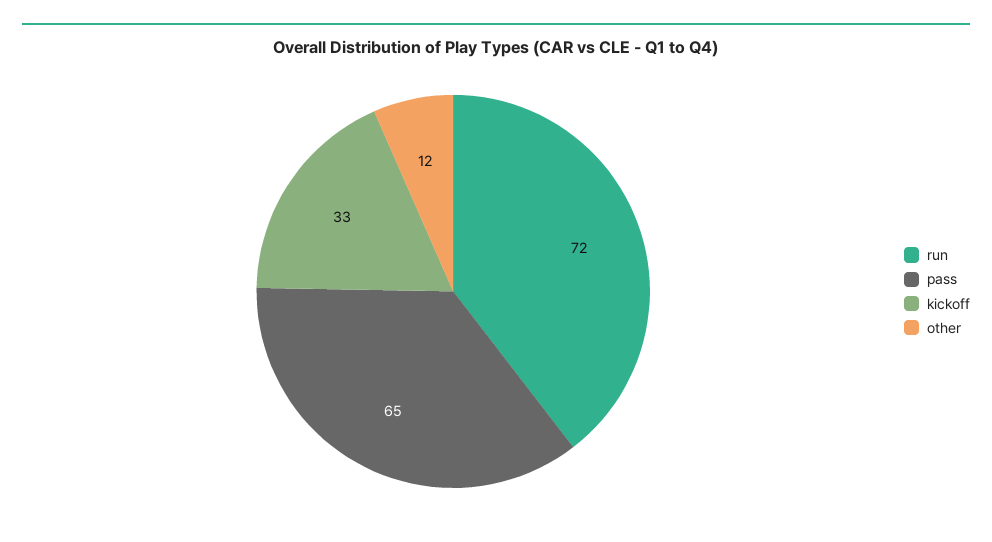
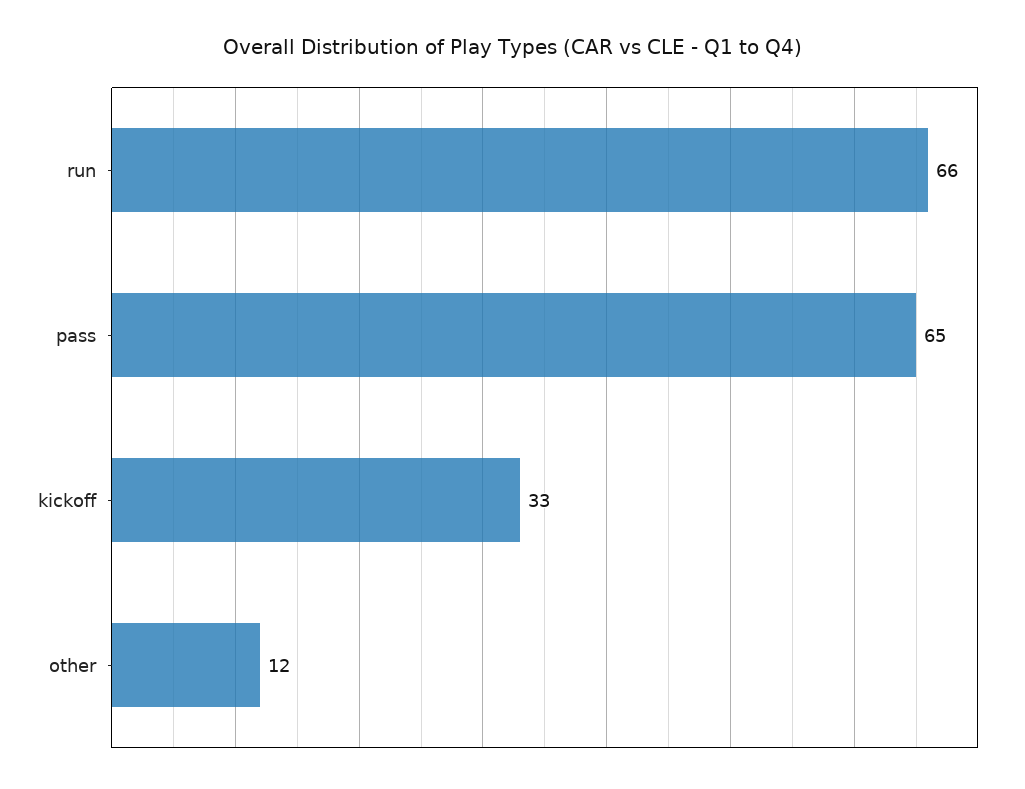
  {
-   "run": 72,
+   "run": 66,
    "pass": 65,
    "kickoff": 33,
    "other": 12
  }

